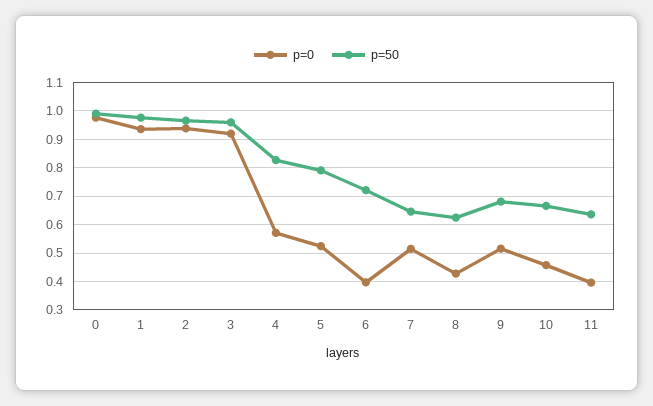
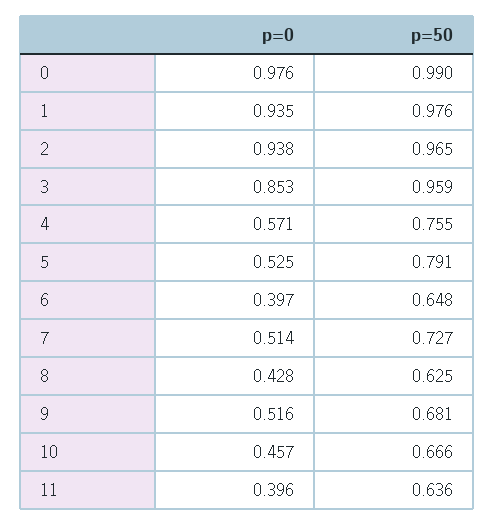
  {
    "p=0": {
      "0": 0.976,
      "1": 0.935,
      "2": 0.938,
-     "3": 0.925,
+     "3": 0.853,
      "4": 0.571,
      "5": 0.525,
      "6": 0.397,
      "7": 0.514,
      "8": 0.428,
      "9": 0.516,
      "10": 0.457,
      "11": 0.396
    },
    "p=50": {
      "0": 0.99,
      "1": 0.976,
      "2": 0.965,
      "3": 0.959,
-     "4": 0.825,
+     "4": 0.755,
      "5": 0.791,
-     "6": 0.725,
+     "6": 0.648,
-     "7": 0.65,
+     "7": 0.727,
      "8": 0.625,
      "9": 0.681,
      "10": 0.666,
      "11": 0.636
    }
  }

